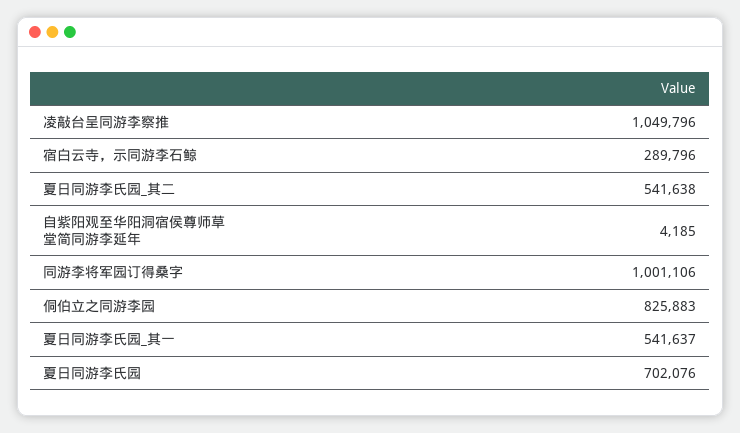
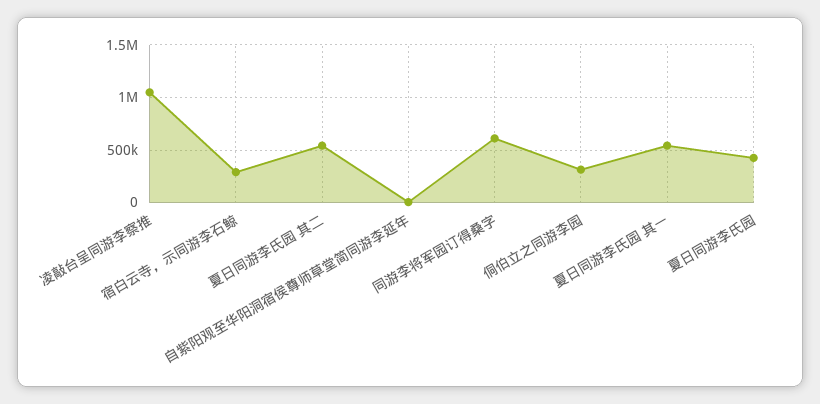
  {
    "凌敲台呈同游李察推": 1049796,
    "宿白云寺，示同游李石鲸": 289796,
    "夏日同游李氏园_其二": 541638,
    "自紫阳观至华阳洞宿侯尊师草堂简同游李延年": 4185,
-   "同游李将军园订得桑字": 1001106,
+   "同游李将军园订得桑字": 600000,
-   "侗伯立之同游李园": 825883,
+   "侗伯立之同游李园": 300000,
    "夏日同游李氏园_其一": 541637,
-   "夏日同游李氏园": 702076
+   "夏日同游李氏园": 400000
  }

